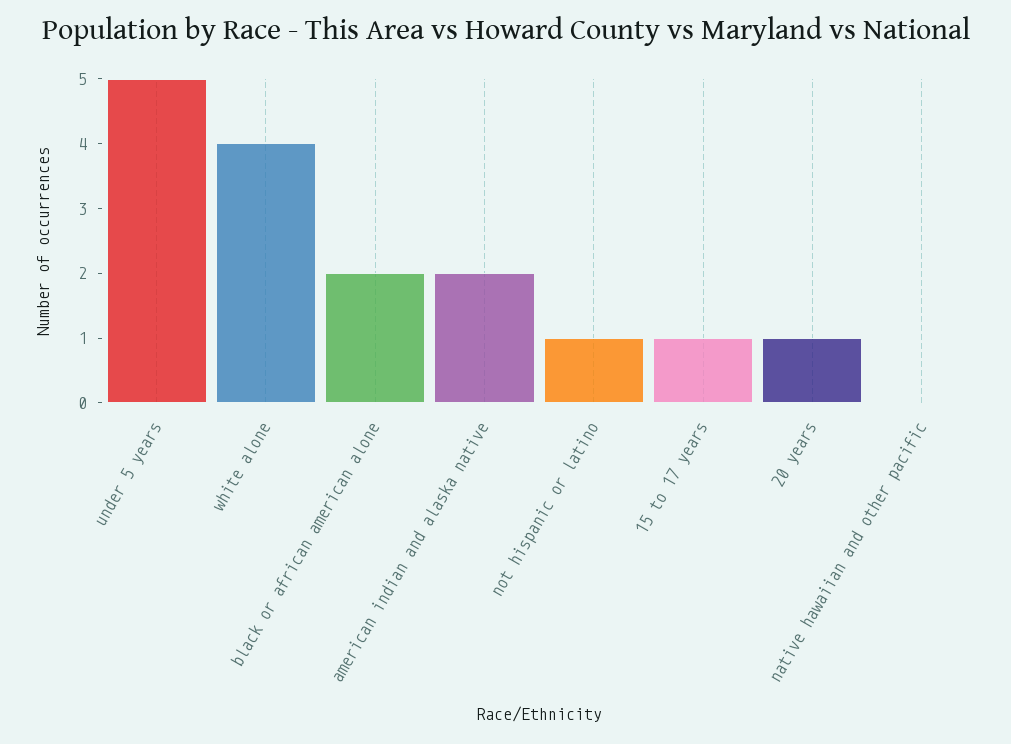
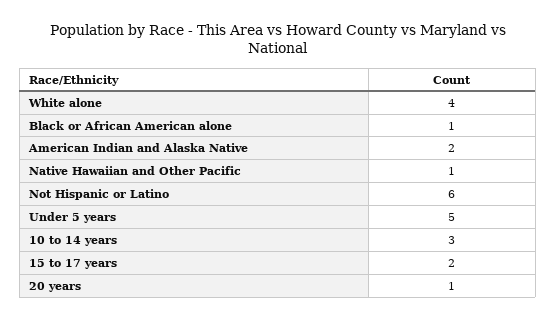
  {
    "under 5 years": 5,
    "white alone": 4,
-   "black or african american alone": 2,
+   "black or african american alone": 1,
    "american indian and alaska native": 2,
-   "not hispanic or latino": 1,
+   "not hispanic or latino": 6,
-   "15 to 17 years": 1,
+   "15 to 17 years": 2,
    "20 years": 1,
-   "native hawaiian and other pacific": 0
+   "native hawaiian and other pacific": 1,
+   "10 to 14 years": 3
  }

